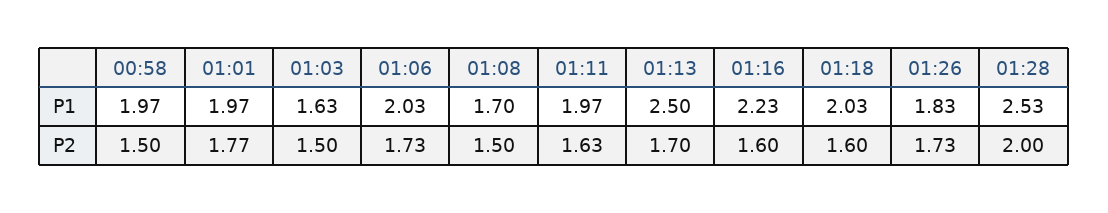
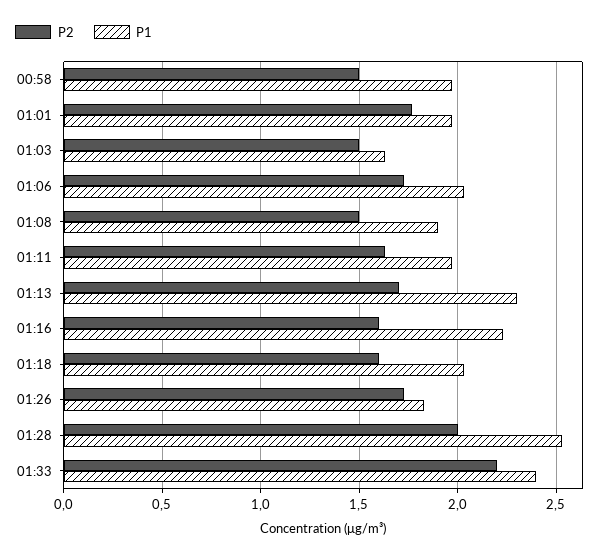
  {
    "P1": {
      "00:58": 1.97,
      "01:01": 1.97,
      "01:03": 1.63,
      "01:06": 2.03,
-     "01:08": 1.7,
+     "01:08": 1.9,
      "01:11": 1.97,
-     "01:13": 2.5,
+     "01:13": 2.3,
      "01:16": 2.23,
      "01:18": 2.03,
      "01:26": 1.83,
-     "01:28": 2.53
+     "01:28": 2.53,
+     "01:33": 2.4
    },
    "P2": {
      "00:58": 1.5,
      "01:01": 1.77,
      "01:03": 1.5,
      "01:06": 1.73,
      "01:08": 1.5,
      "01:11": 1.63,
      "01:13": 1.7,
      "01:16": 1.6,
      "01:18": 1.6,
      "01:26": 1.73,
-     "01:28": 2
+     "01:28": 2,
+     "01:33": 2.2
    }
  }

